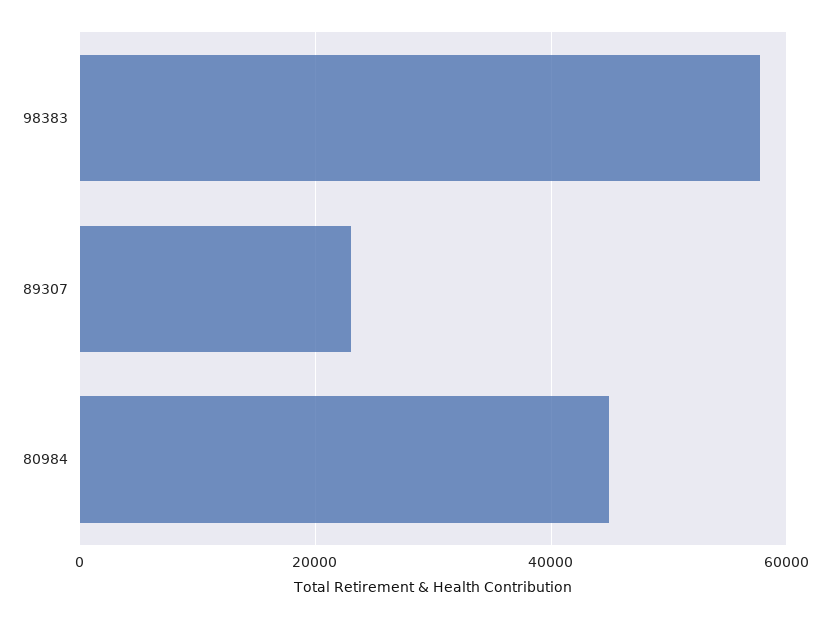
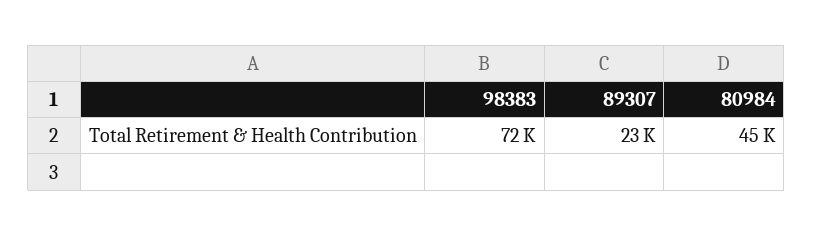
  {
-   "98383": 58000,
+   "98383": 72000,
    "89307": 23000,
    "80984": 45000
  }

